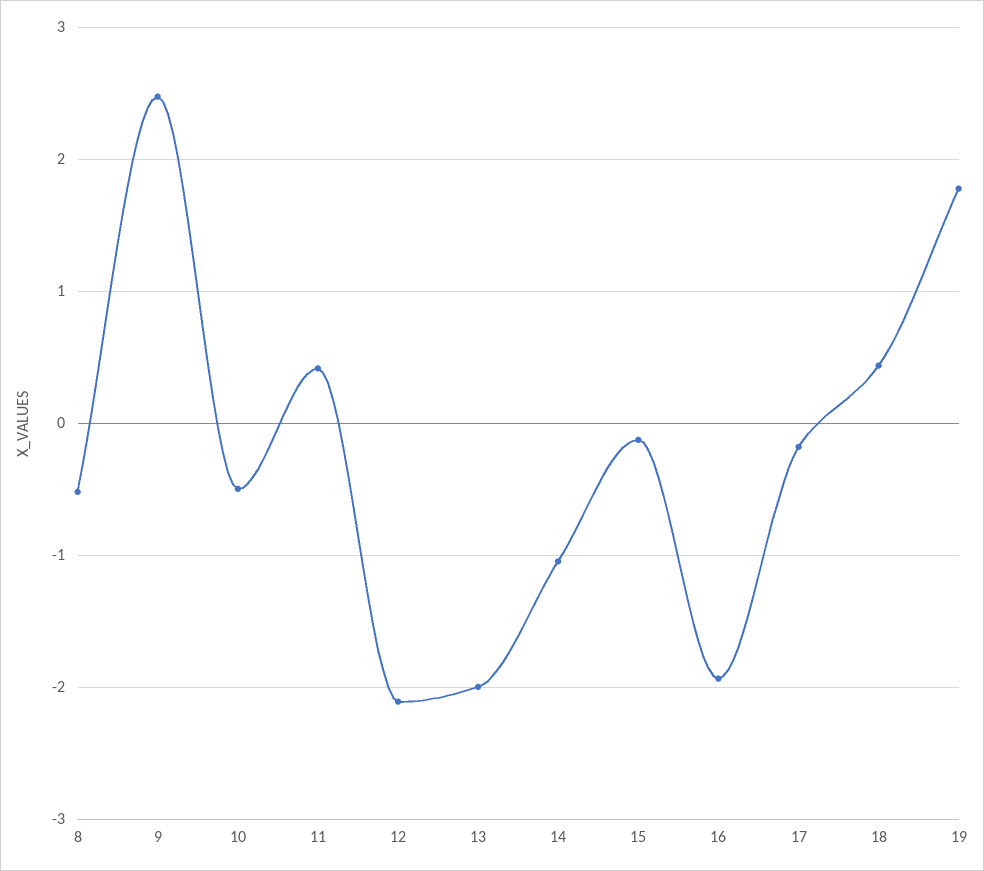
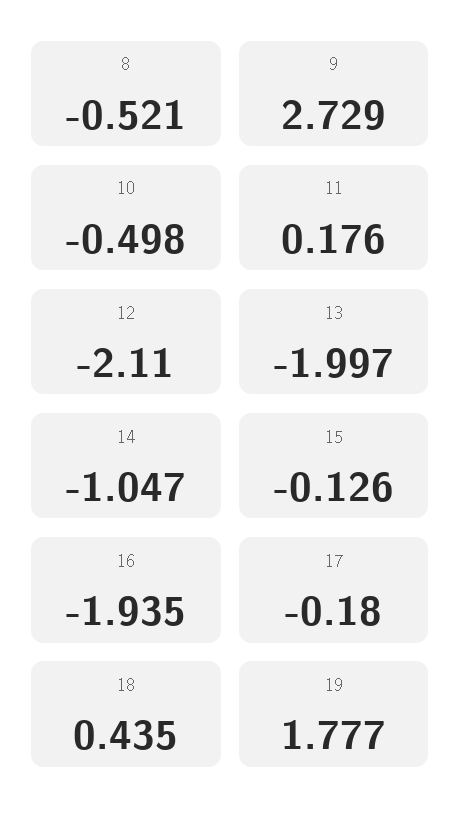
  {
    "8": -0.521,
-   "9": 2.5,
+   "9": 2.729,
    "10": -0.498,
-   "11": 0.4,
+   "11": 0.176,
    "12": -2.11,
    "13": -1.997,
    "14": -1.047,
    "15": -0.126,
    "16": -1.935,
    "17": -0.18,
    "18": 0.435,
    "19": 1.777
  }

